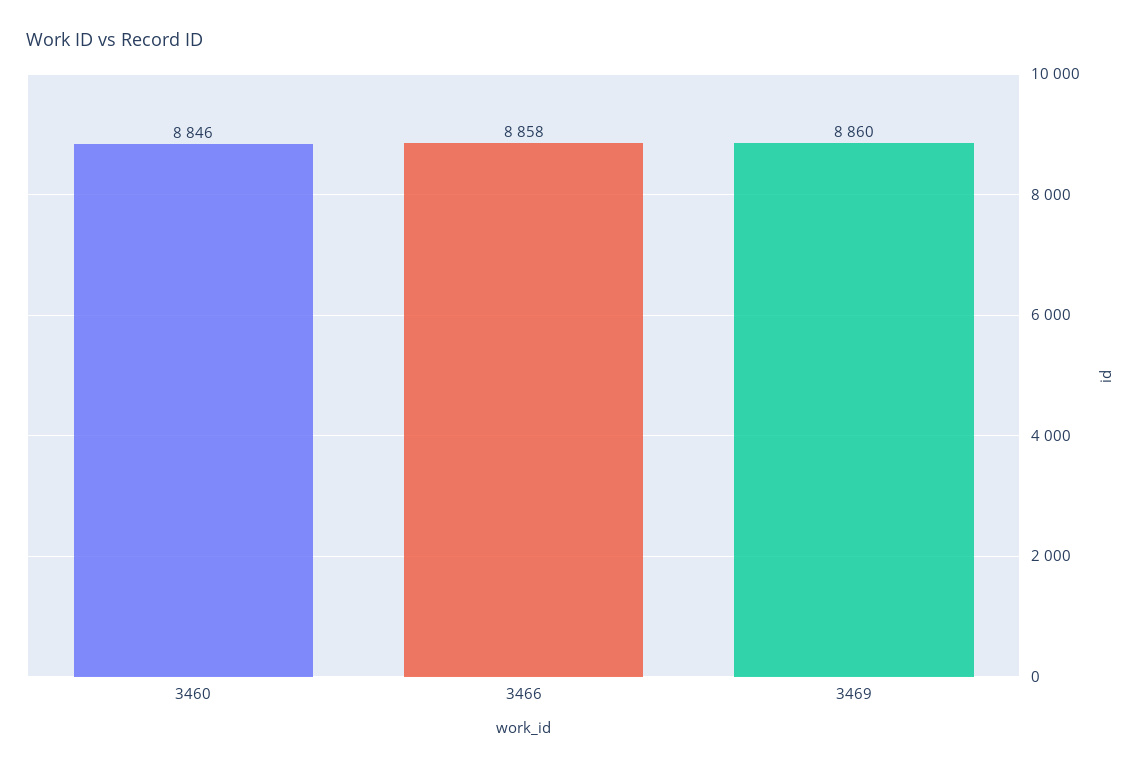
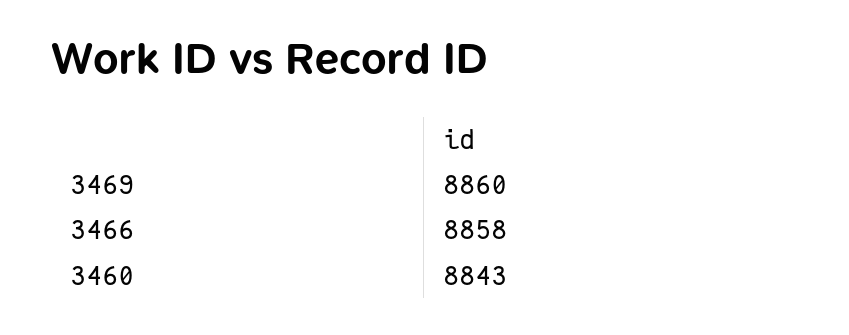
  {
-   "3460": 8846,
+   "3460": 8843,
    "3466": 8858,
    "3469": 8860
  }

